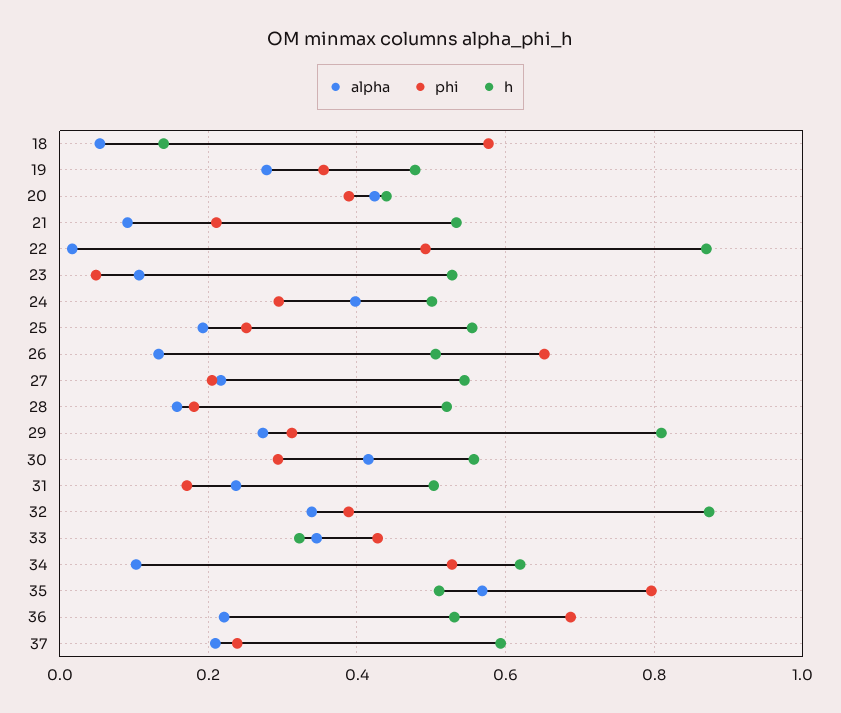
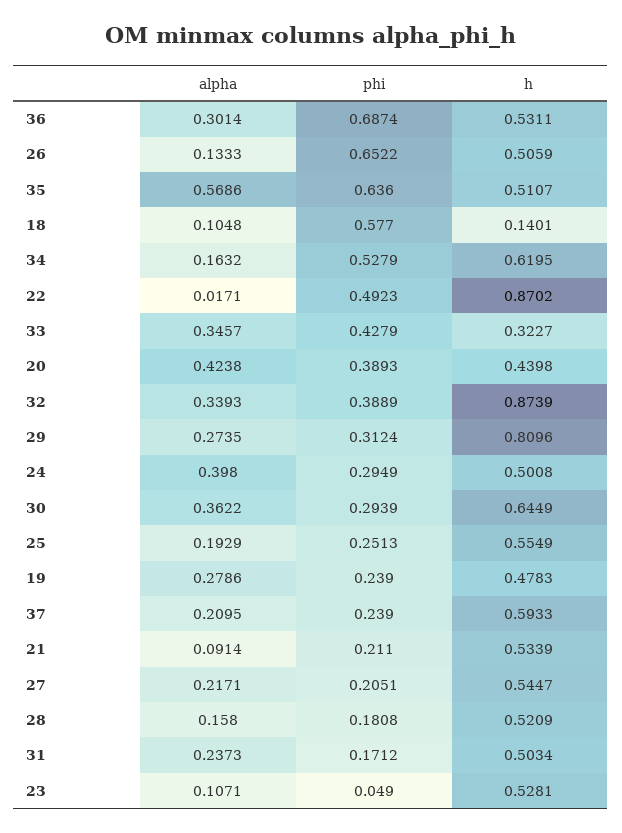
  {
    "alpha": {
-     "18": 0.06,
+     "18": 0.1048,
      "19": 0.2786,
      "20": 0.4238,
      "21": 0.0914,
      "22": 0.0171,
      "23": 0.1071,
      "24": 0.398,
      "25": 0.1929,
      "26": 0.1333,
      "27": 0.2171,
      "28": 0.158,
      "29": 0.2735,
-     "30": 0.42,
+     "30": 0.3622,
      "31": 0.2373,
      "32": 0.3393,
      "33": 0.3457,
-     "34": 0.1,
+     "34": 0.1632,
      "35": 0.5686,
-     "36": 0.22,
+     "36": 0.3014,
      "37": 0.2095
    },
    "phi": {
      "18": 0.577,
-     "19": 0.36,
+     "19": 0.239,
      "20": 0.3893,
      "21": 0.211,
      "22": 0.4923,
      "23": 0.049,
      "24": 0.2949,
      "25": 0.2513,
      "26": 0.6522,
      "27": 0.2051,
      "28": 0.1808,
      "29": 0.3124,
      "30": 0.2939,
      "31": 0.1712,
      "32": 0.3889,
      "33": 0.4279,
      "34": 0.5279,
-     "35": 0.8,
+     "35": 0.636,
      "36": 0.6874,
      "37": 0.239
    },
    "h": {
      "18": 0.1401,
      "19": 0.4783,
      "20": 0.4398,
      "21": 0.5339,
      "22": 0.8702,
      "23": 0.5281,
      "24": 0.5008,
      "25": 0.5549,
      "26": 0.5059,
      "27": 0.5447,
      "28": 0.5209,
      "29": 0.8096,
-     "30": 0.56,
+     "30": 0.6449,
      "31": 0.5034,
      "32": 0.8739,
      "33": 0.3227,
      "34": 0.6195,
      "35": 0.5107,
      "36": 0.5311,
      "37": 0.5933
    }
  }

